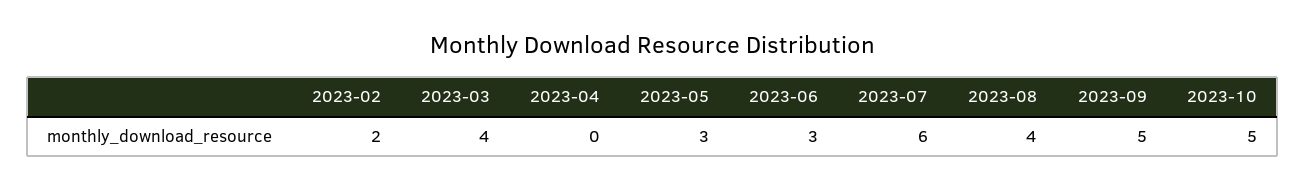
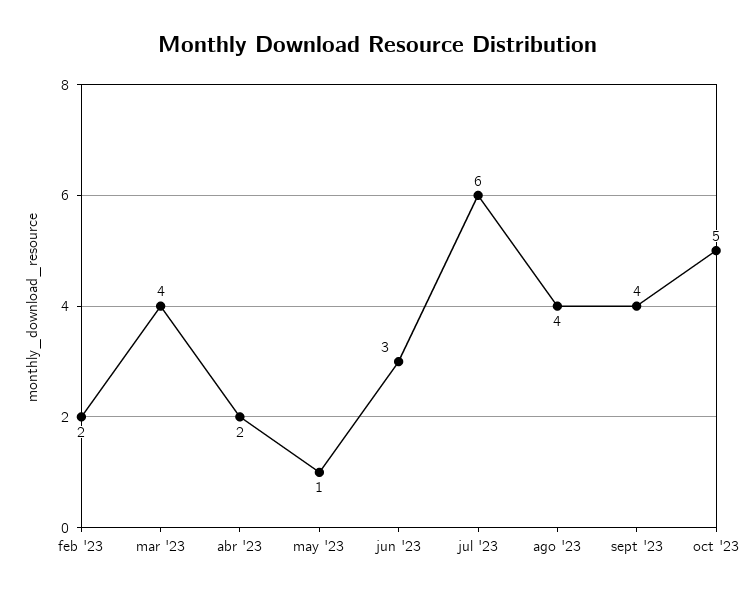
  {
    "2023-02": 2,
    "2023-03": 4,
-   "2023-04": 0,
+   "2023-04": 2,
-   "2023-05": 3,
+   "2023-05": 1,
    "2023-06": 3,
    "2023-07": 6,
    "2023-08": 4,
-   "2023-09": 5,
+   "2023-09": 4,
    "2023-10": 5
  }

